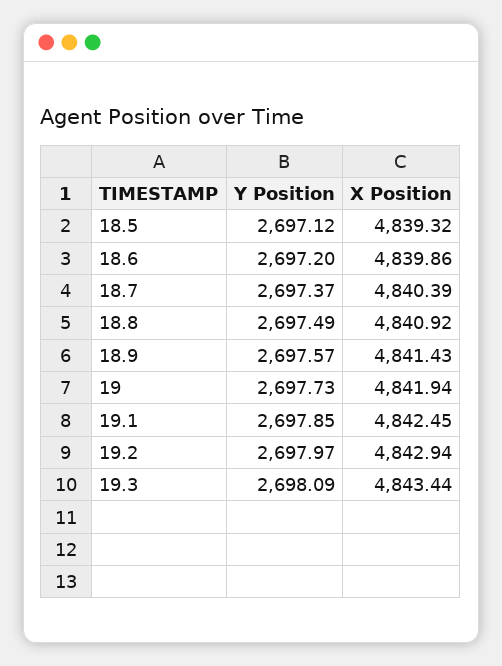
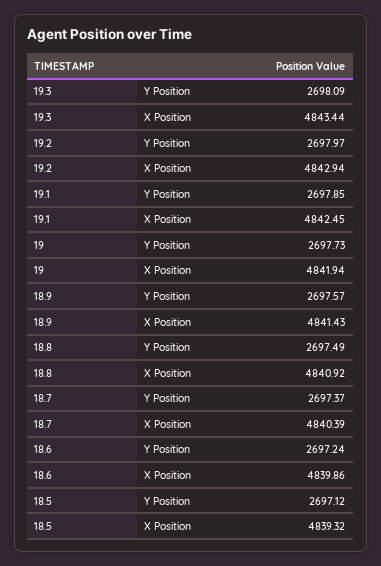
  {
    "Y Position": {
      "18.5": 2697.12,
-     "18.6": 2697.2,
+     "18.6": 2697.24,
      "18.7": 2697.37,
      "18.8": 2697.49,
      "18.9": 2697.57,
      "19": 2697.73,
      "19.1": 2697.85,
      "19.2": 2697.97,
      "19.3": 2698.09
    },
    "X Position": {
      "18.5": 4839.32,
      "18.6": 4839.86,
      "18.7": 4840.39,
      "18.8": 4840.92,
      "18.9": 4841.43,
      "19": 4841.94,
      "19.1": 4842.45,
      "19.2": 4842.94,
      "19.3": 4843.44
    }
  }

